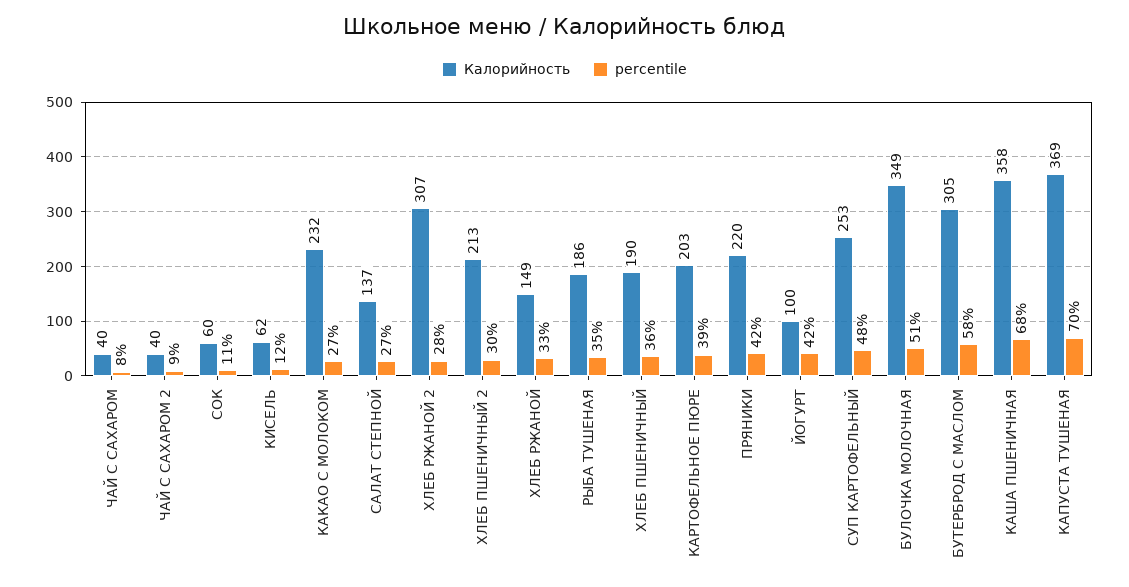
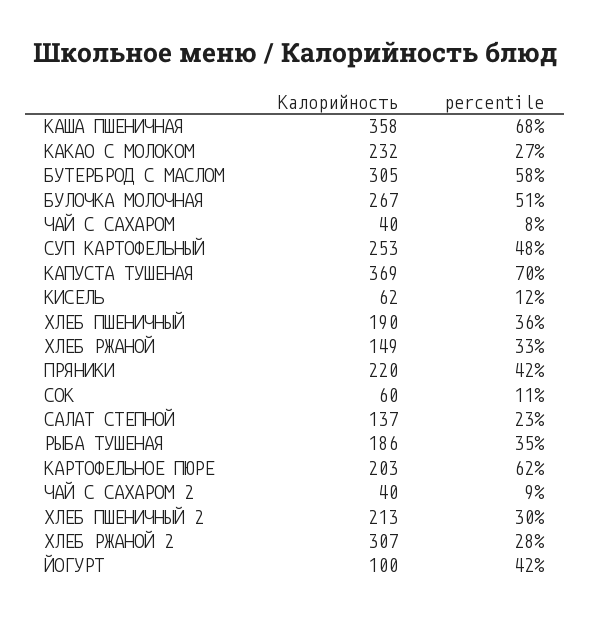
  {
    "Калорийность": {
      "ЧАЙ С САХАРОМ": 40,
      "ЧАЙ С САХАРОМ 2": 40,
      "СОК": 60,
      "КИСЕЛЬ": 62,
      "КАКАО С МОЛОКОМ": 232,
      "САЛАТ СТЕПНОЙ": 137,
      "ХЛЕБ РЖАНОЙ 2": 307,
      "ХЛЕБ ПШЕНИЧНЫЙ 2": 213,
      "ХЛЕБ РЖАНОЙ": 149,
      "РЫБА ТУШЕНАЯ": 186,
      "ХЛЕБ ПШЕНИЧНЫЙ": 190,
      "КАРТОФЕЛЬНОЕ ПЮРЕ": 203,
      "ПРЯНИКИ": 220,
      "ЙОГУРТ": 100,
      "СУП КАРТОФЕЛЬНЫЙ": 253,
-     "БУЛОЧКА МОЛОЧНАЯ": 349,
+     "БУЛОЧКА МОЛОЧНАЯ": 267,
      "БУТЕРБРОД С МАСЛОМ": 305,
      "КАША ПШЕНИЧНАЯ": 358,
      "КАПУСТА ТУШЕНАЯ": 369
    },
    "percentile": {
      "ЧАЙ С САХАРОМ": 8,
      "ЧАЙ С САХАРОМ 2": 9,
      "СОК": 11,
      "КИСЕЛЬ": 12,
      "КАКАО С МОЛОКОМ": 27,
-     "САЛАТ СТЕПНОЙ": 27,
+     "САЛАТ СТЕПНОЙ": 23,
      "ХЛЕБ РЖАНОЙ 2": 28,
      "ХЛЕБ ПШЕНИЧНЫЙ 2": 30,
      "ХЛЕБ РЖАНОЙ": 33,
      "РЫБА ТУШЕНАЯ": 35,
      "ХЛЕБ ПШЕНИЧНЫЙ": 36,
-     "КАРТОФЕЛЬНОЕ ПЮРЕ": 39,
+     "КАРТОФЕЛЬНОЕ ПЮРЕ": 62,
      "ПРЯНИКИ": 42,
      "ЙОГУРТ": 42,
      "СУП КАРТОФЕЛЬНЫЙ": 48,
      "БУЛОЧКА МОЛОЧНАЯ": 51,
      "БУТЕРБРОД С МАСЛОМ": 58,
      "КАША ПШЕНИЧНАЯ": 68,
      "КАПУСТА ТУШЕНАЯ": 70
    }
  }

